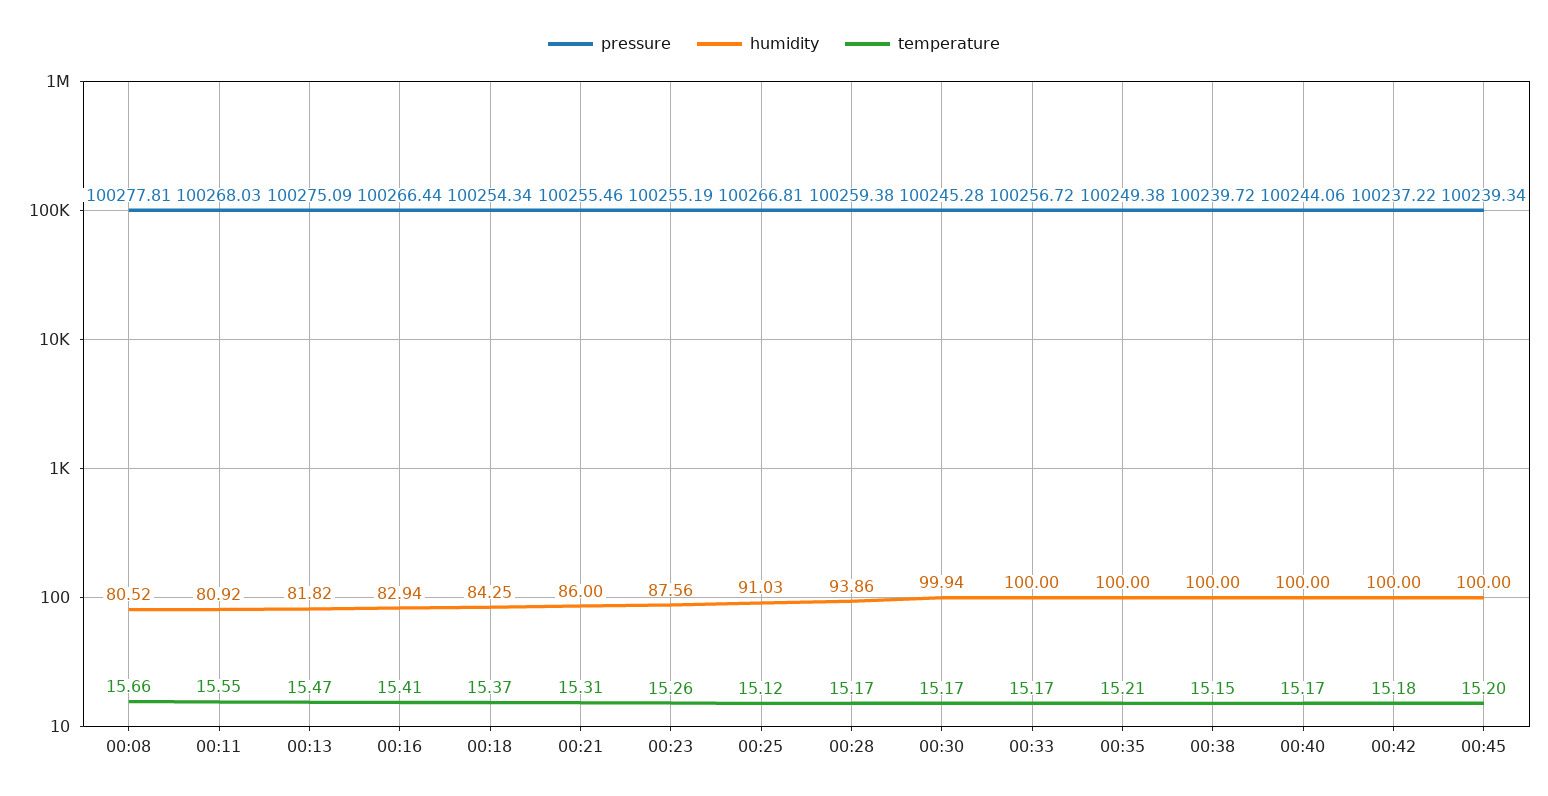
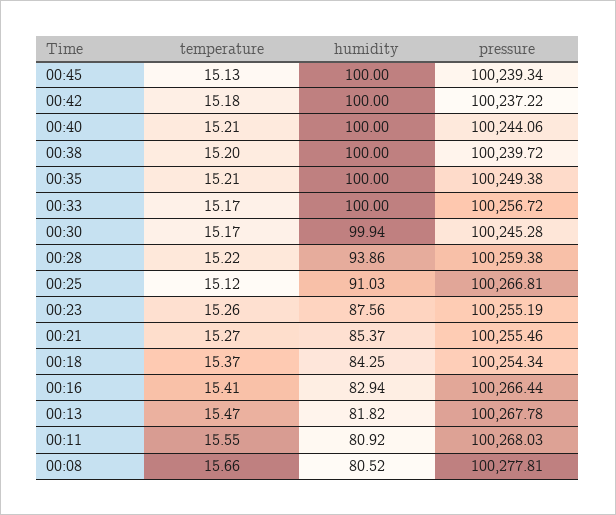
  {
    "pressure": {
      "00:08": 100277.81,
      "00:11": 100268.03,
-     "00:13": 100275.09,
+     "00:13": 100267.78,
      "00:16": 100266.44,
      "00:18": 100254.34,
      "00:21": 100255.46,
      "00:23": 100255.19,
      "00:25": 100266.81,
      "00:28": 100259.38,
      "00:30": 100245.28,
      "00:33": 100256.72,
      "00:35": 100249.38,
      "00:38": 100239.72,
      "00:40": 100244.06,
      "00:42": 100237.22,
      "00:45": 100239.34
    },
    "humidity": {
      "00:08": 80.52,
      "00:11": 80.92,
      "00:13": 81.82,
      "00:16": 82.94,
      "00:18": 84.25,
-     "00:21": 86,
+     "00:21": 85.37,
      "00:23": 87.56,
      "00:25": 91.03,
      "00:28": 93.86,
      "00:30": 99.94,
      "00:33": 100,
      "00:35": 100,
      "00:38": 100,
      "00:40": 100,
      "00:42": 100,
      "00:45": 100
    },
    "temperature": {
      "00:08": 15.66,
      "00:11": 15.55,
      "00:13": 15.47,
      "00:16": 15.41,
      "00:18": 15.37,
-     "00:21": 15.31,
+     "00:21": 15.27,
      "00:23": 15.26,
      "00:25": 15.12,
-     "00:28": 15.17,
+     "00:28": 15.22,
      "00:30": 15.17,
      "00:33": 15.17,
      "00:35": 15.21,
-     "00:38": 15.15,
+     "00:38": 15.2,
-     "00:40": 15.17,
+     "00:40": 15.21,
      "00:42": 15.18,
-     "00:45": 15.2
+     "00:45": 15.13
    }
  }

